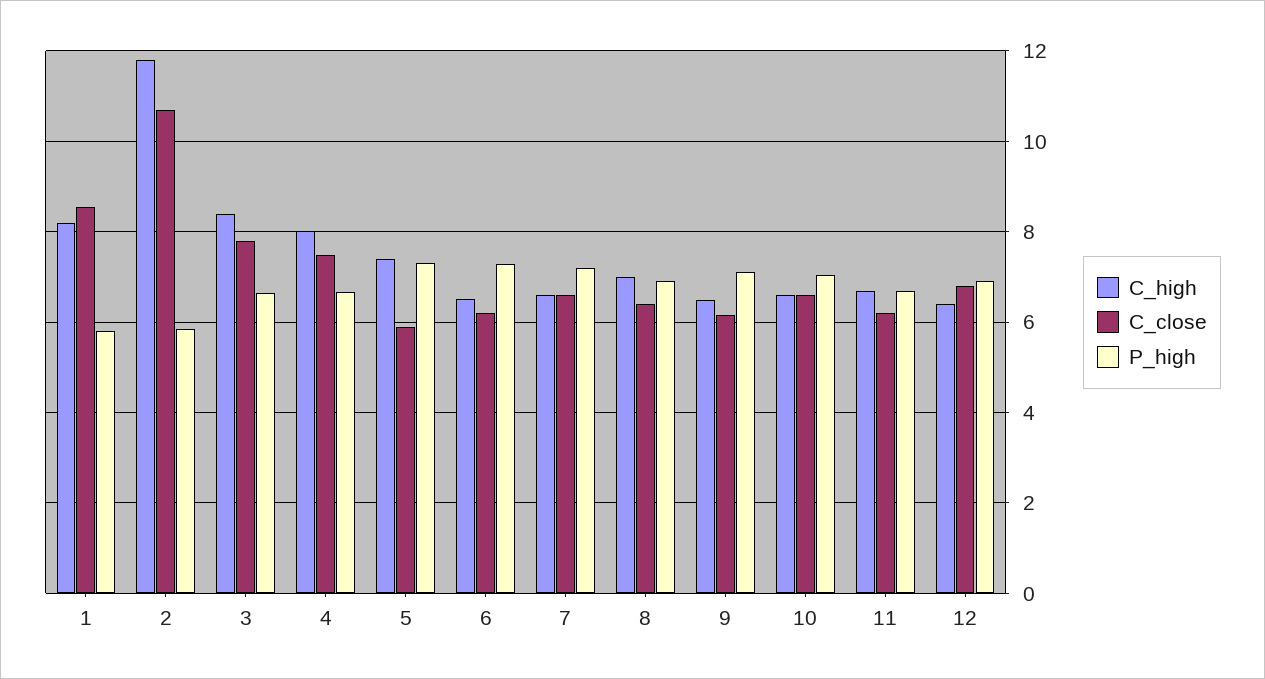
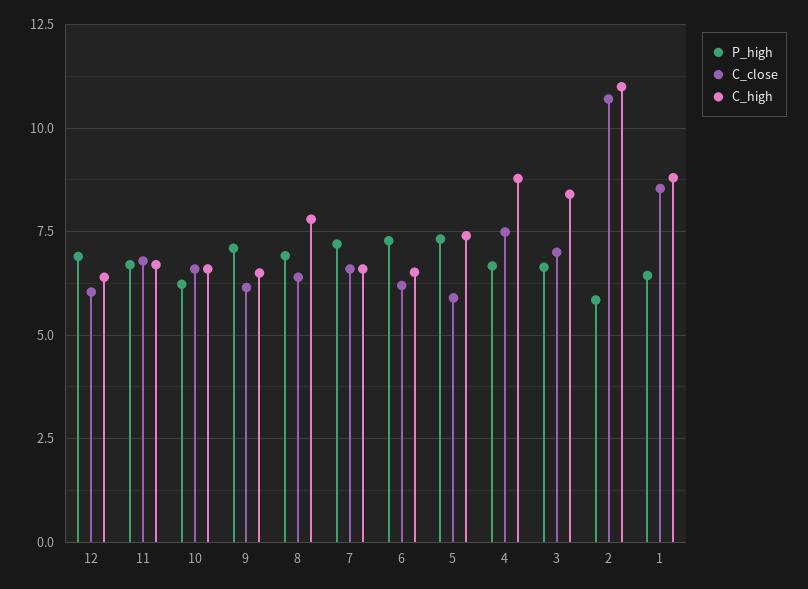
  {
    "C_high": {
-     "1": 8.2,
+     "1": 8.75,
-     "2": 11.8,
+     "2": 11,
      "3": 8.4,
-     "4": 8,
+     "4": 8.75,
      "5": 7.4,
      "6": 6.6,
      "7": 6.6,
-     "8": 7,
+     "8": 7.75,
      "9": 6.6,
      "10": 6.6,
      "11": 6.8,
      "12": 6.4
    },
    "C_close": {
      "1": 8.6,
      "2": 10.8,
-     "3": 7.8,
+     "3": 7,
      "4": 7.4,
      "5": 6,
      "6": 6.2,
      "7": 6.6,
      "8": 6.4,
      "9": 6.2,
      "10": 6.6,
-     "11": 6.2,
+     "11": 6.75,
-     "12": 6.8
+     "12": 6
    },
    "P_high": {
-     "1": 5.8,
+     "1": 6.5,
      "2": 5.8,
      "3": 6.6,
      "4": 6.6,
      "5": 7.4,
      "6": 7.2,
      "7": 7.2,
      "8": 7,
      "9": 7.2,
-     "10": 7,
+     "10": 6.25,
      "11": 6.8,
      "12": 7
    }
  }

